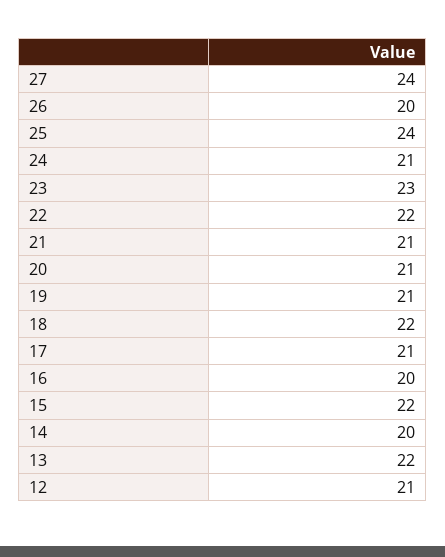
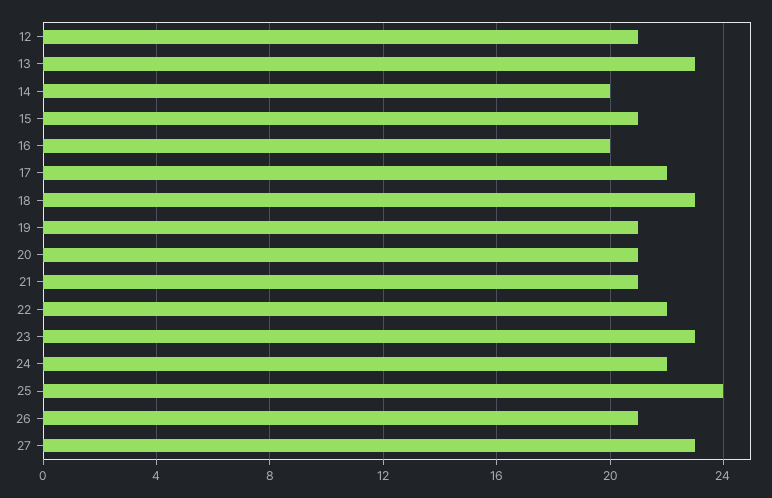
  {
-   "27": 24,
+   "27": 23,
-   "26": 20,
+   "26": 21,
    "25": 24,
-   "24": 21,
+   "24": 22,
    "23": 23,
    "22": 22,
    "21": 21,
    "20": 21,
    "19": 21,
-   "18": 22,
+   "18": 23,
-   "17": 21,
+   "17": 22,
    "16": 20,
-   "15": 22,
+   "15": 21,
    "14": 20,
-   "13": 22,
+   "13": 23,
    "12": 21
  }

